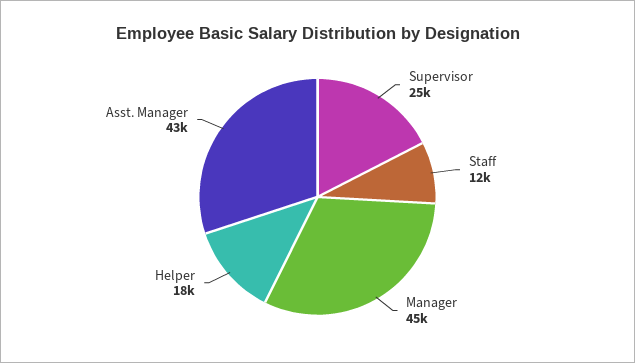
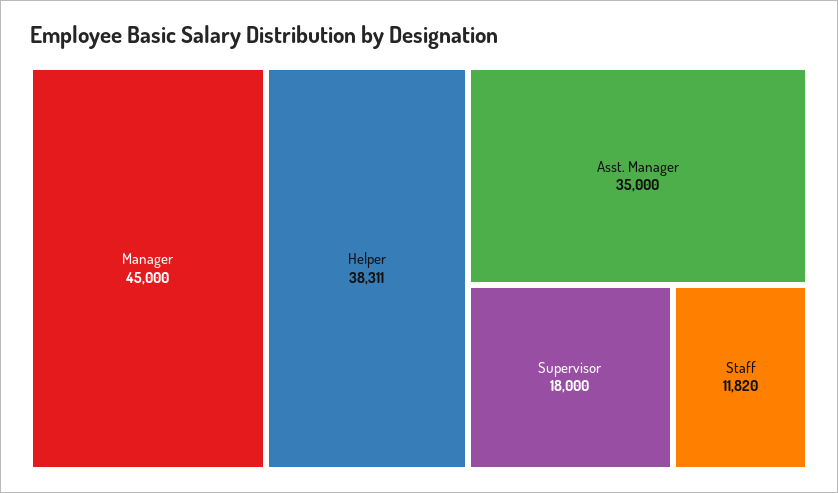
  {
-   "Supervisor": 25000,
+   "Supervisor": 18000,
    "Staff": 11820,
    "Manager": 45000,
-   "Helper": 18000,
+   "Helper": 38311,
-   "Asst. Manager": 43000
+   "Asst. Manager": 35000
  }

